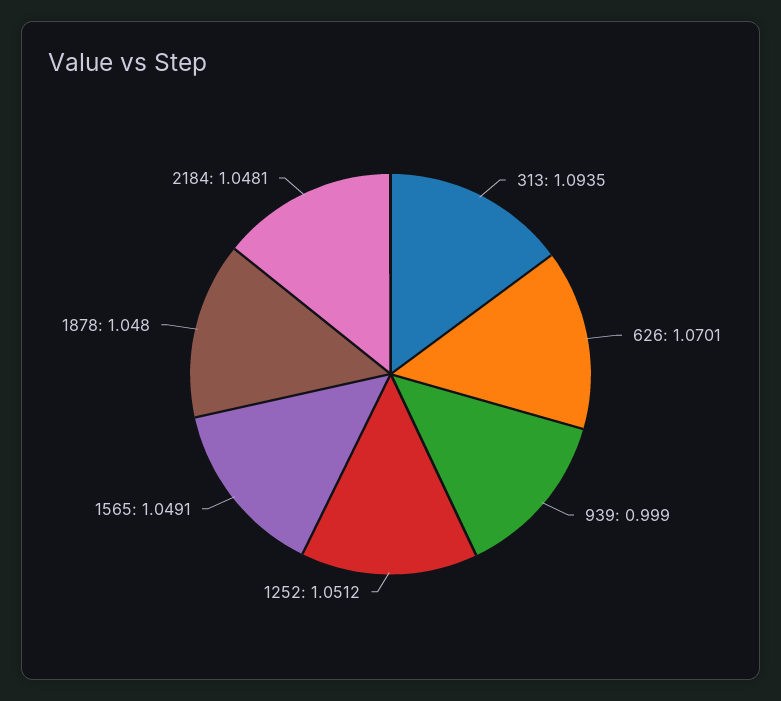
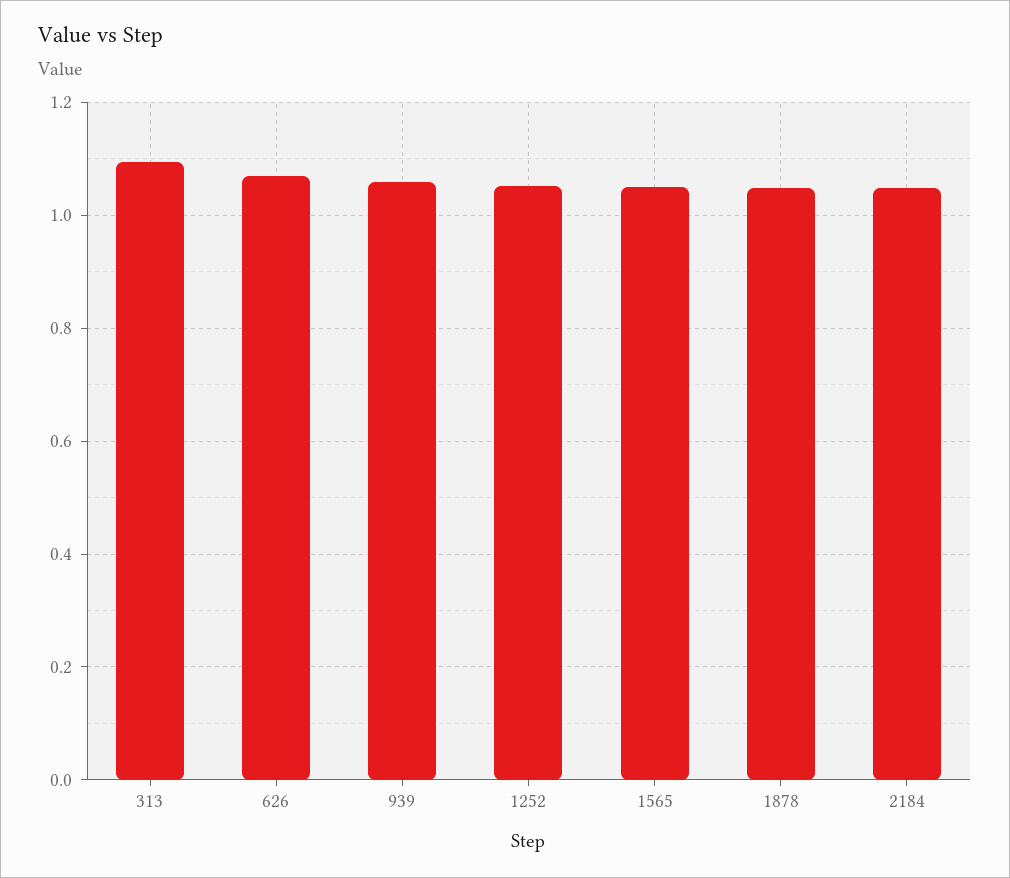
  {
    "313": 1.0935,
    "626": 1.0701,
-   "939": 0.999,
+   "939": 1.06,
    "1252": 1.0512,
    "1565": 1.0491,
    "1878": 1.048,
    "2184": 1.0481
  }

